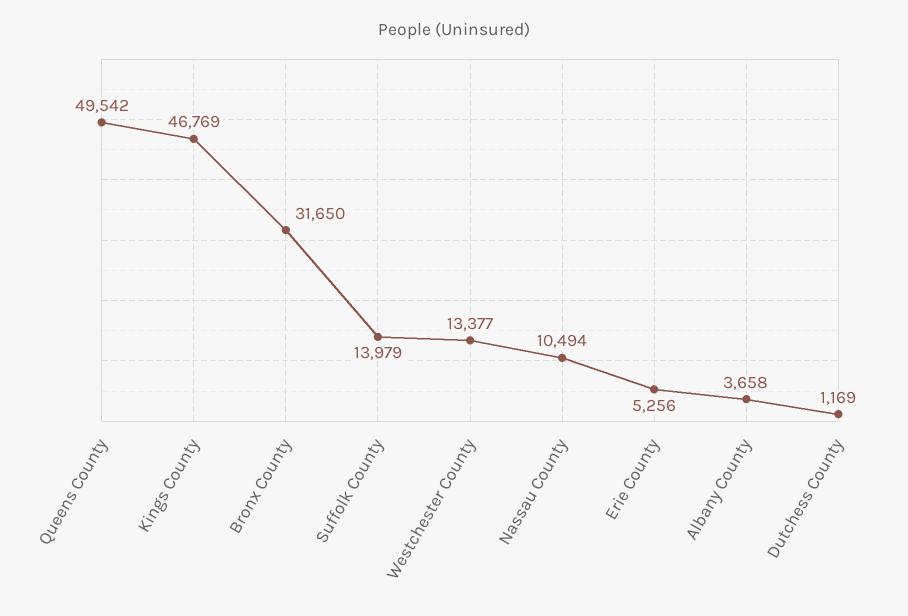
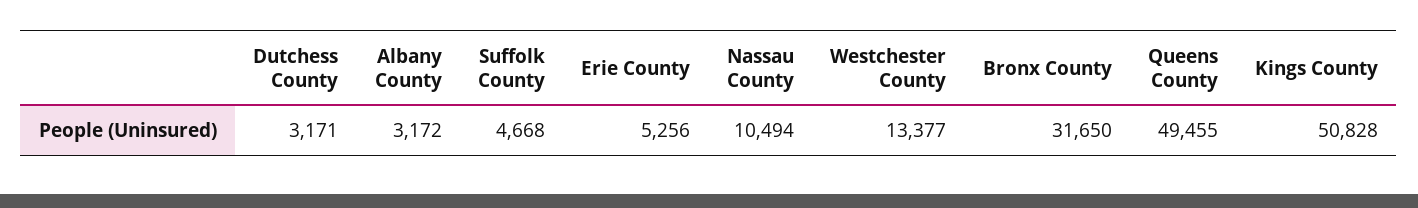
  {
-   "Queens County": 49542,
+   "Queens County": 49455,
-   "Kings County": 46769,
+   "Kings County": 50828,
    "Bronx County": 31650,
-   "Suffolk County": 13979,
+   "Suffolk County": 4668,
    "Westchester County": 13377,
    "Nassau County": 10494,
    "Erie County": 5256,
-   "Albany County": 3658,
+   "Albany County": 3172,
-   "Dutchess County": 1169
+   "Dutchess County": 3171
  }

